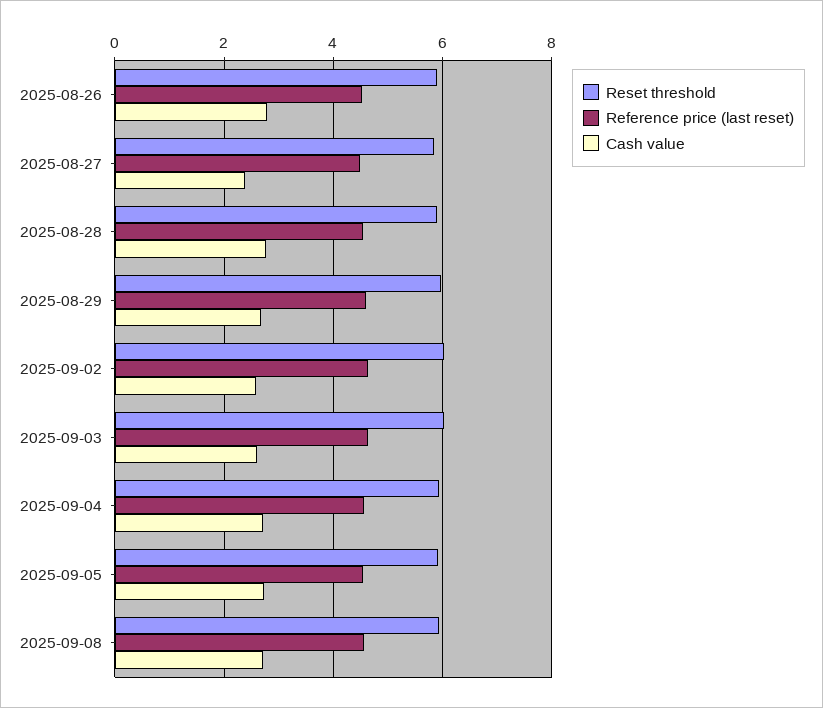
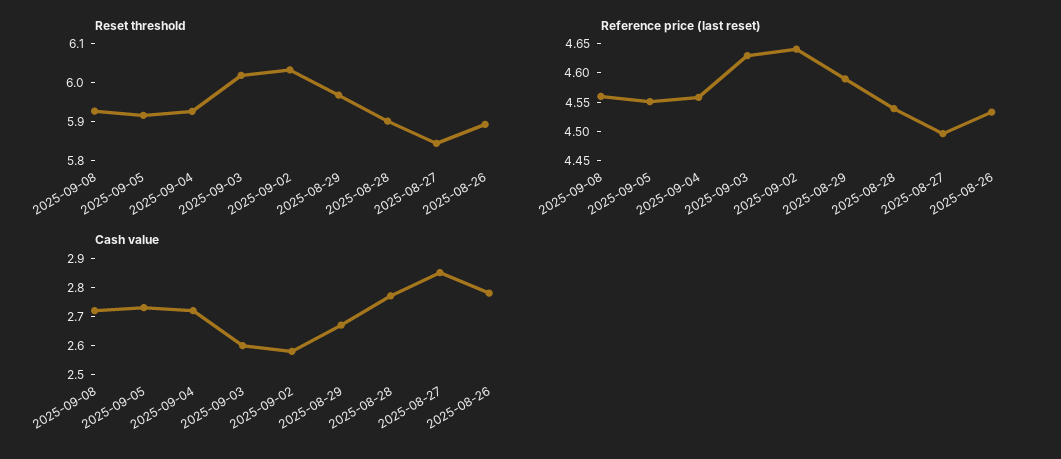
  {
    "Reset threshold": {
      "2025-08-26": 5.9,
      "2025-08-27": 5.85,
      "2025-08-28": 5.9,
      "2025-08-29": 5.975,
      "2025-09-02": 6.025,
      "2025-09-03": 6.025,
      "2025-09-04": 5.925,
      "2025-09-05": 5.925,
      "2025-09-08": 5.925
    },
    "Reference price (last reset)": {
      "2025-08-26": 4.525,
      "2025-08-27": 4.5,
      "2025-08-28": 4.55,
      "2025-08-29": 4.6,
      "2025-09-02": 4.65,
      "2025-09-03": 4.625,
      "2025-09-04": 4.55,
      "2025-09-05": 4.55,
      "2025-09-08": 4.55
    },
    "Cash value": {
      "2025-08-26": 2.8,
-     "2025-08-27": 2.4,
+     "2025-08-27": 2.85,
      "2025-08-28": 2.75,
      "2025-08-29": 2.65,
      "2025-09-02": 2.6,
      "2025-09-03": 2.6,
      "2025-09-04": 2.7,
      "2025-09-05": 2.75,
      "2025-09-08": 2.7
    }
  }

